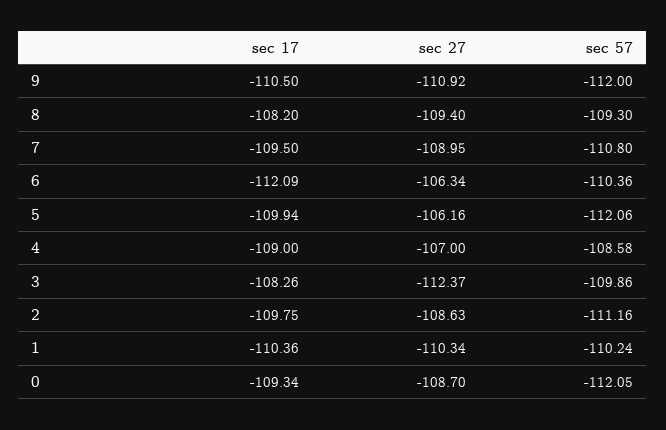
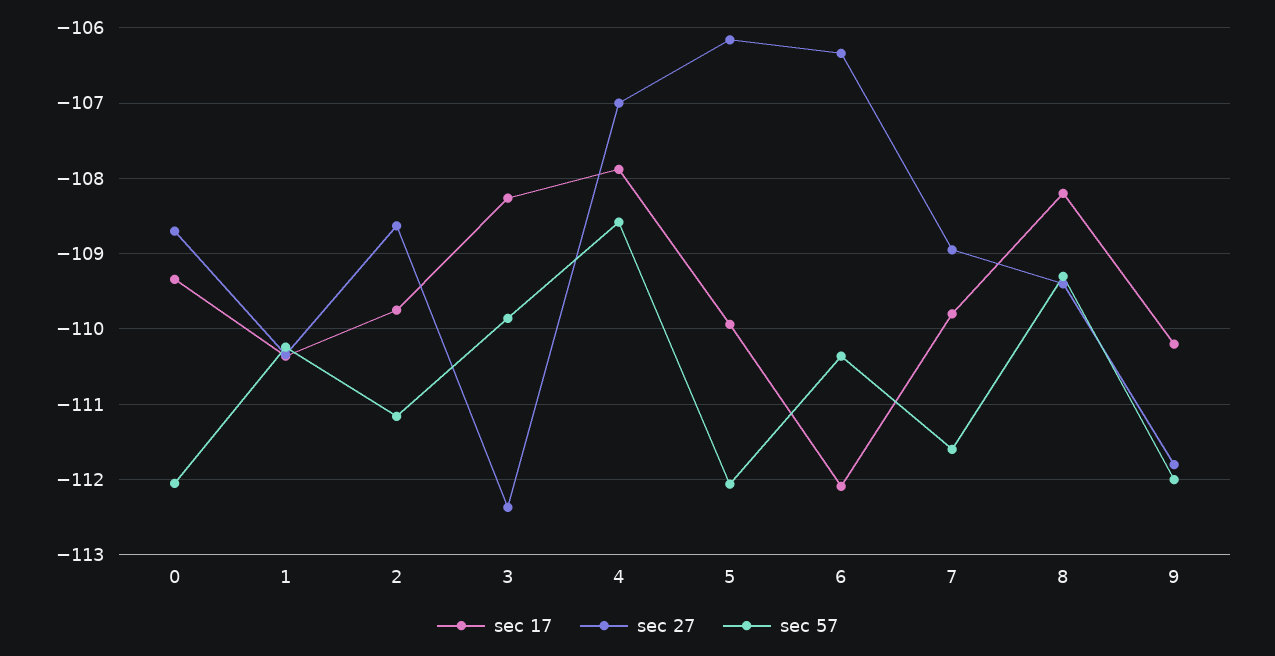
  {
    "sec 17": {
-     "9": -110.5,
+     "9": -110.2,
      "8": -108.2,
-     "7": -109.5,
+     "7": -109.8,
      "6": -112.09,
      "5": -109.94,
-     "4": -109,
+     "4": -107.9,
      "3": -108.26,
      "2": -109.75,
      "1": -110.36,
      "0": -109.34
    },
    "sec 27": {
-     "9": -110.92,
+     "9": -111.8,
      "8": -109.4,
      "7": -108.95,
      "6": -106.34,
      "5": -106.16,
      "4": -107,
      "3": -112.37,
      "2": -108.63,
      "1": -110.34,
      "0": -108.7
    },
    "sec 57": {
      "9": -112,
      "8": -109.3,
-     "7": -110.8,
+     "7": -111.6,
      "6": -110.36,
      "5": -112.06,
      "4": -108.58,
      "3": -109.86,
      "2": -111.16,
      "1": -110.24,
      "0": -112.05
    }
  }

